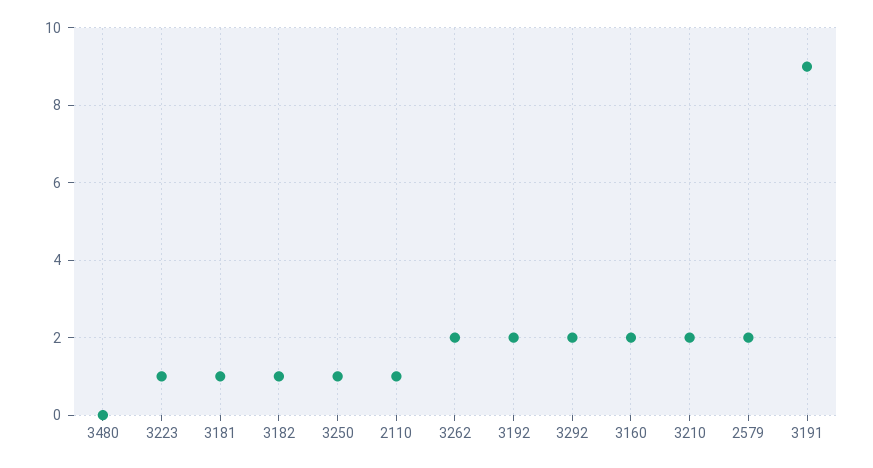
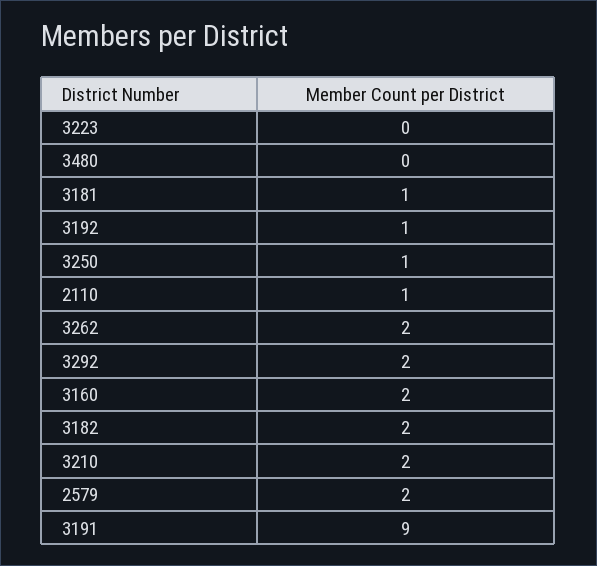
  {
    "3480": 0,
-   "3223": 1,
+   "3223": 0,
    "3181": 1,
-   "3182": 1,
+   "3182": 2,
    "3250": 1,
    "2110": 1,
    "3262": 2,
-   "3192": 2,
+   "3192": 1,
    "3292": 2,
    "3160": 2,
    "3210": 2,
    "2579": 2,
    "3191": 9
  }

